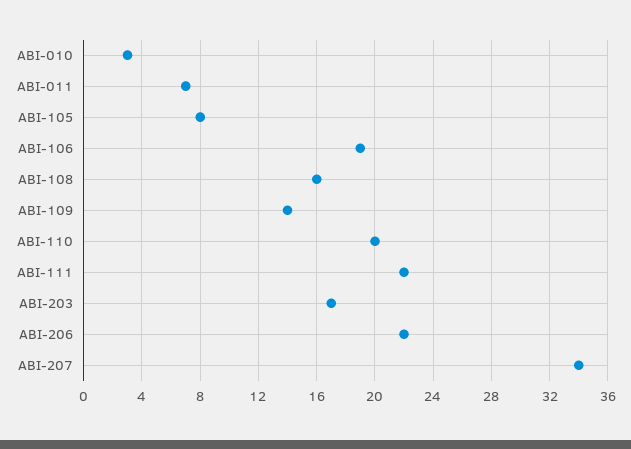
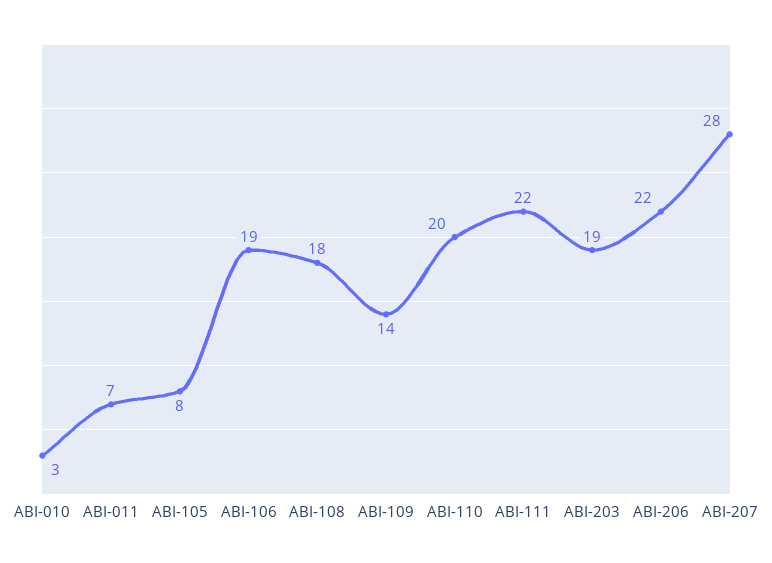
  {
    "ABI-010": 3,
    "ABI-011": 7,
    "ABI-105": 8,
    "ABI-106": 19,
-   "ABI-108": 16,
+   "ABI-108": 18,
    "ABI-109": 14,
    "ABI-110": 20,
    "ABI-111": 22,
-   "ABI-203": 17,
+   "ABI-203": 19,
    "ABI-206": 22,
-   "ABI-207": 34
+   "ABI-207": 28
  }

